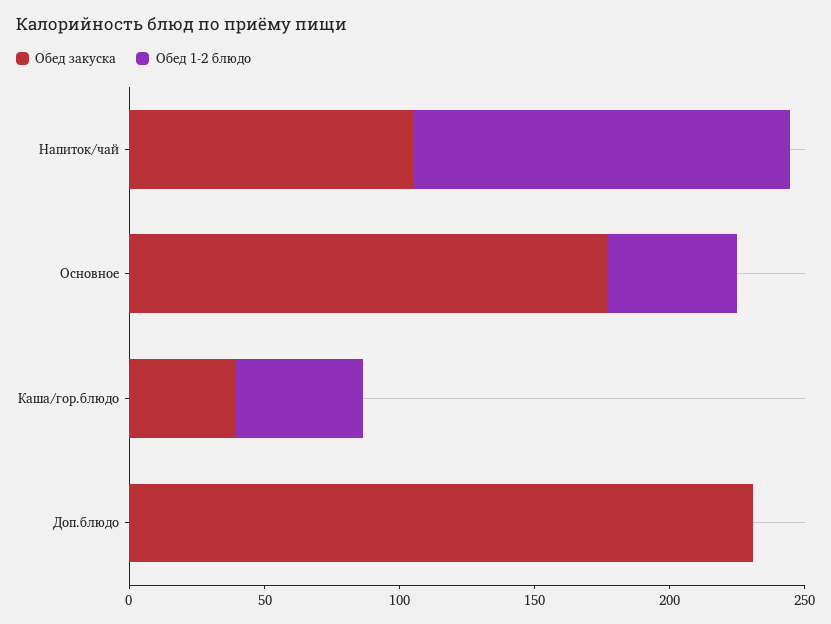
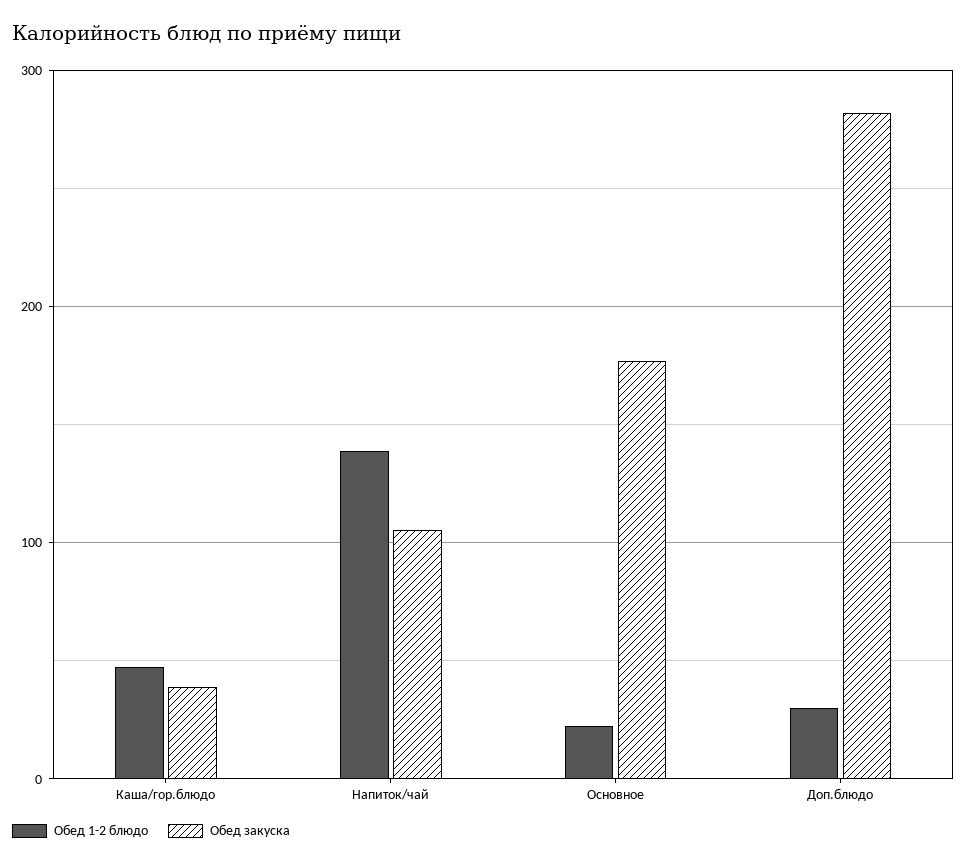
  {
    "Обед закуска": {
      "Напиток/чай": 110,
      "Основное": 180,
      "Каша/гор.блюдо": 40,
-     "Доп.блюдо": 230
+     "Доп.блюдо": 280
    },
    "Обед 1-2 блюдо": {
      "Напиток/чай": 140,
-     "Основное": 50,
+     "Основное": 20,
      "Каша/гор.блюдо": 50,
-     "Доп.блюдо": 0
+     "Доп.блюдо": 30
    }
  }

